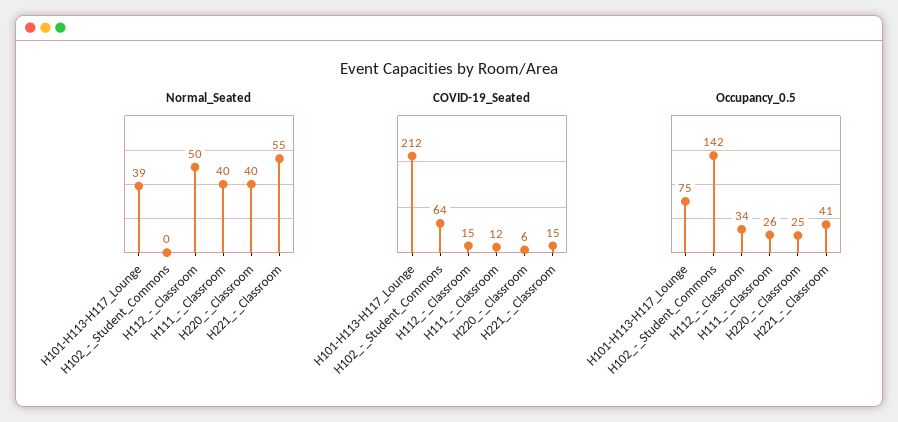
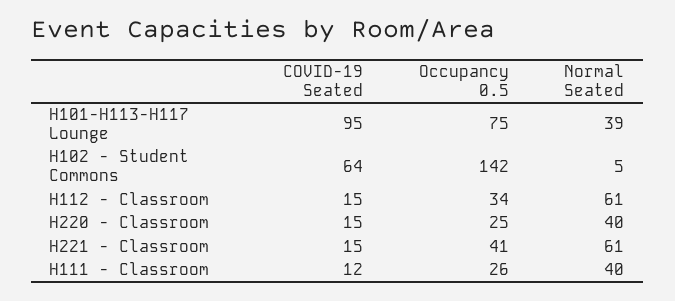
  {
    "Normal_Seated": {
      "H101-H113-H117_Lounge": 39,
-     "H102_-_Student_Commons": 0,
+     "H102_-_Student_Commons": 5,
-     "H112_-_Classroom": 50,
+     "H112_-_Classroom": 61,
      "H111_-_Classroom": 40,
      "H220_-_Classroom": 40,
-     "H221_-_Classroom": 55
+     "H221_-_Classroom": 61
    },
    "COVID-19_Seated": {
-     "H101-H113-H117_Lounge": 212,
+     "H101-H113-H117_Lounge": 95,
      "H102_-_Student_Commons": 64,
      "H112_-_Classroom": 15,
      "H111_-_Classroom": 12,
-     "H220_-_Classroom": 6,
+     "H220_-_Classroom": 15,
      "H221_-_Classroom": 15
    },
    "Occupancy_0.5": {
      "H101-H113-H117_Lounge": 75,
      "H102_-_Student_Commons": 142,
      "H112_-_Classroom": 34,
      "H111_-_Classroom": 26,
      "H220_-_Classroom": 25,
      "H221_-_Classroom": 41
    }
  }

